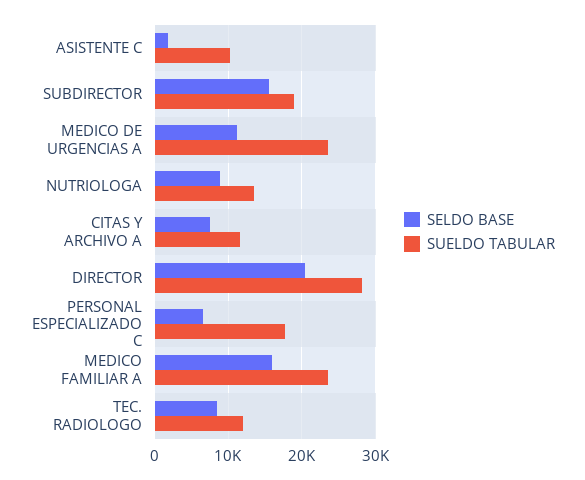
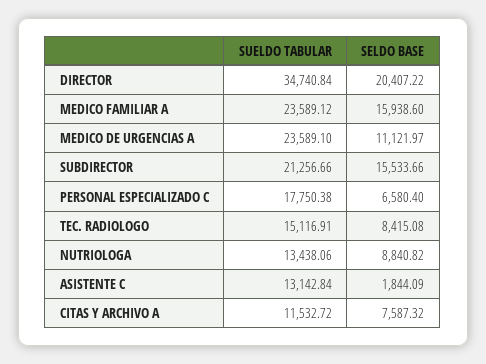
  {
    "SELDO BASE": {
      "ASISTENTE C": 1844.09,
      "SUBDIRECTOR": 15533.66,
      "MEDICO DE URGENCIAS A": 11121.97,
      "NUTRIOLOGA": 8840.82,
      "CITAS Y ARCHIVO A": 7587.32,
      "DIRECTOR": 20407.22,
      "PERSONAL ESPECIALIZADO C": 6580.4,
      "MEDICO FAMILIAR A": 15938.6,
      "TEC. RADIOLOGO": 8415.08
    },
    "SUELDO TABULAR": {
-     "ASISTENTE C": 10000,
+     "ASISTENTE C": 13142.84,
-     "SUBDIRECTOR": 19000,
+     "SUBDIRECTOR": 21256.66,
      "MEDICO DE URGENCIAS A": 23589.1,
      "NUTRIOLOGA": 13438.06,
      "CITAS Y ARCHIVO A": 11532.72,
-     "DIRECTOR": 28000,
+     "DIRECTOR": 34740.84,
      "PERSONAL ESPECIALIZADO C": 17750.38,
      "MEDICO FAMILIAR A": 23589.12,
-     "TEC. RADIOLOGO": 12000
+     "TEC. RADIOLOGO": 15116.91
    }
  }

